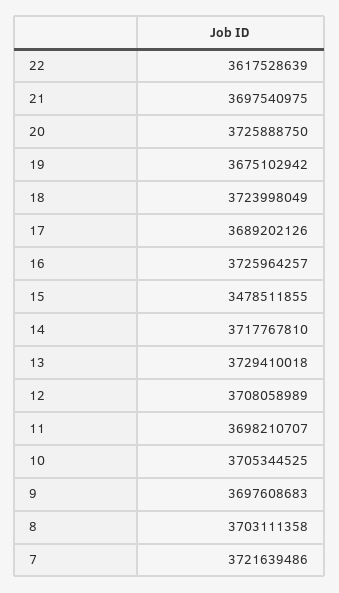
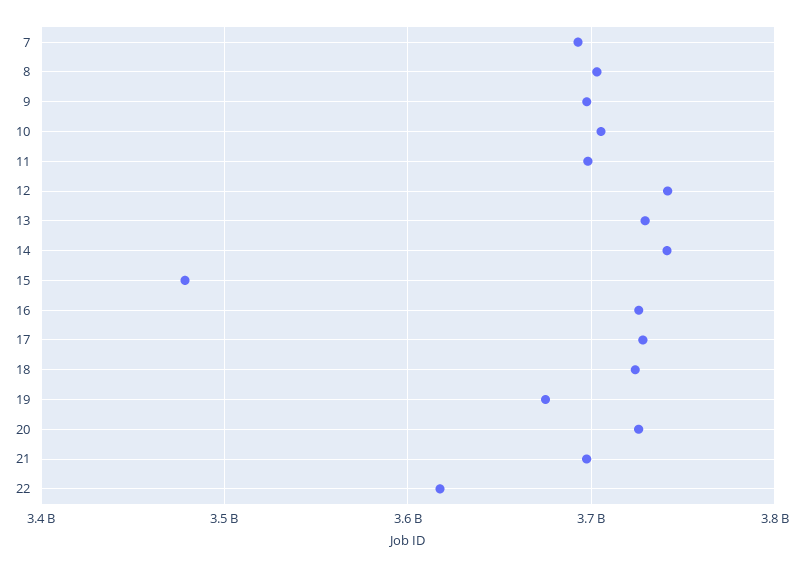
  {
    "22": 3617528639,
    "21": 3697540975,
    "20": 3725888750,
    "19": 3675102942,
    "18": 3723998049,
-   "17": 3689202126,
+   "17": 3730000000,
    "16": 3725964257,
    "15": 3478511855,
-   "14": 3717767810,
+   "14": 3740000000,
    "13": 3729410018,
-   "12": 3708058989,
+   "12": 3740000000,
    "11": 3698210707,
    "10": 3705344525,
    "9": 3697608683,
    "8": 3703111358,
-   "7": 3721639486
+   "7": 3690000000
  }

